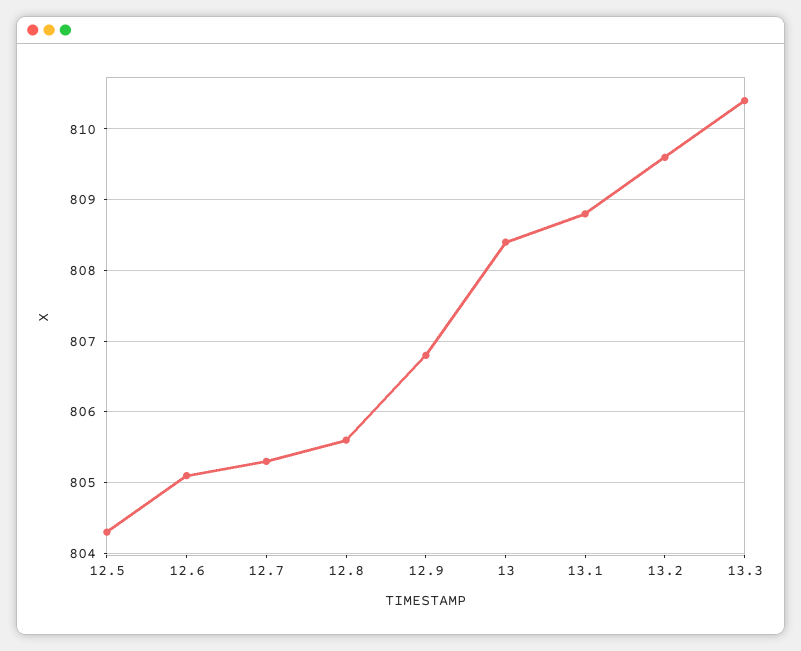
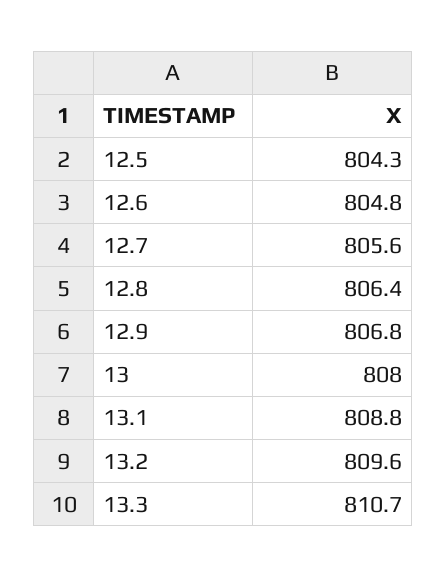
  {
    "12.5": 804.3,
-   "12.6": 805.1,
+   "12.6": 804.8,
-   "12.7": 805.3,
+   "12.7": 805.6,
-   "12.8": 805.6,
+   "12.8": 806.4,
    "12.9": 806.8,
-   "13": 808.4,
+   "13": 808,
    "13.1": 808.8,
    "13.2": 809.6,
-   "13.3": 810.4
+   "13.3": 810.7
  }

